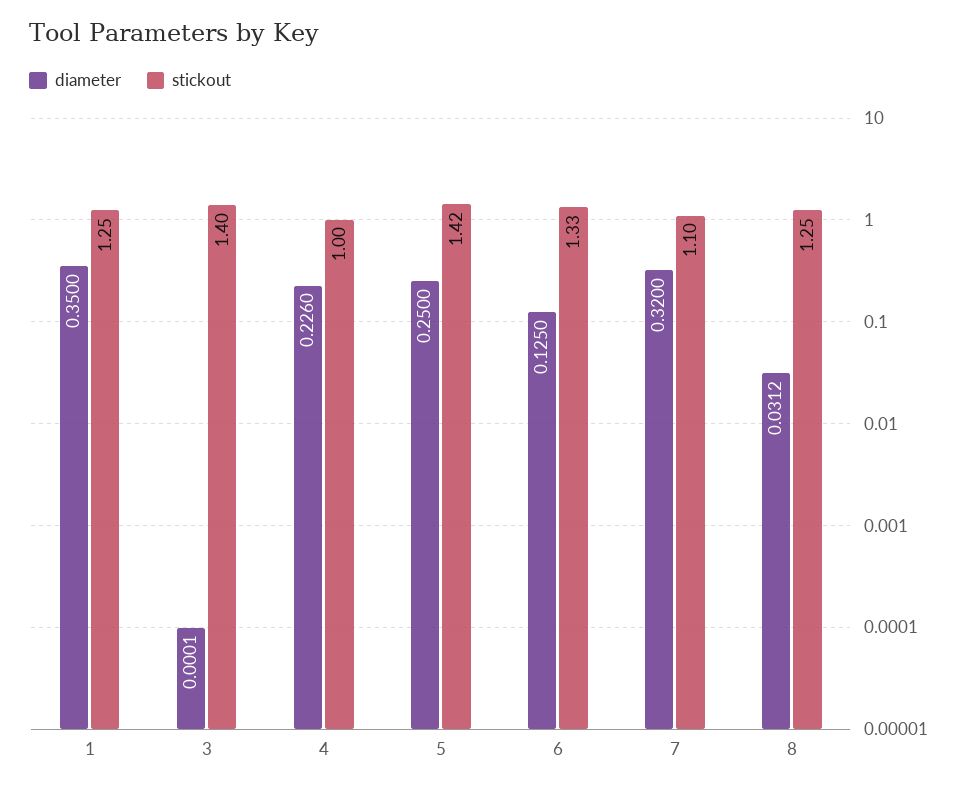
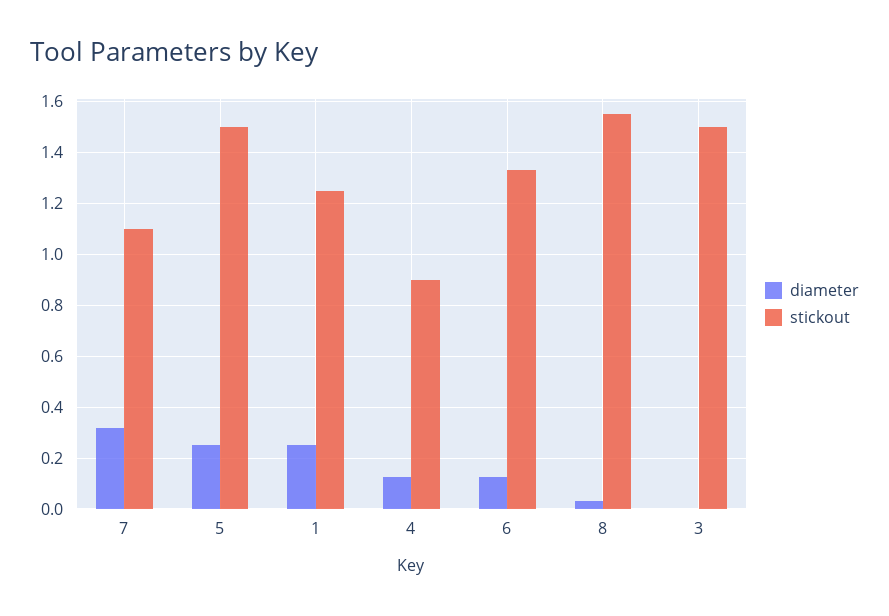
  {
    "diameter": {
-     "1": 0.35,
+     "1": 0.25,
      "3": 0.0001,
-     "4": 0.226,
+     "4": 0.125,
      "5": 0.25,
      "6": 0.125,
      "7": 0.32,
      "8": 0.0312
    },
    "stickout": {
      "1": 1.25,
-     "3": 1.4,
+     "3": 1.5,
-     "4": 1,
+     "4": 0.9,
-     "5": 1.42,
+     "5": 1.5,
      "6": 1.33,
      "7": 1.1,
-     "8": 1.25
+     "8": 1.55
    }
  }

